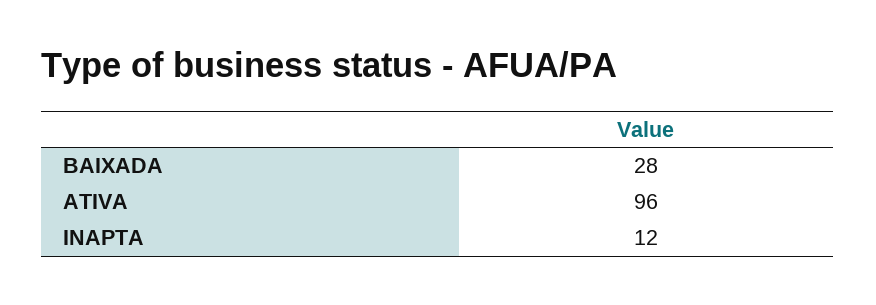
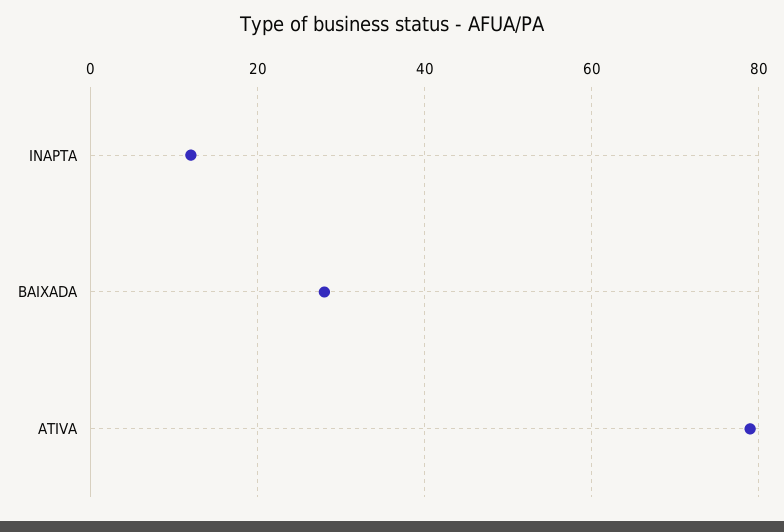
  {
    "BAIXADA": 28,
-   "ATIVA": 96,
+   "ATIVA": 80,
    "INAPTA": 12
  }

